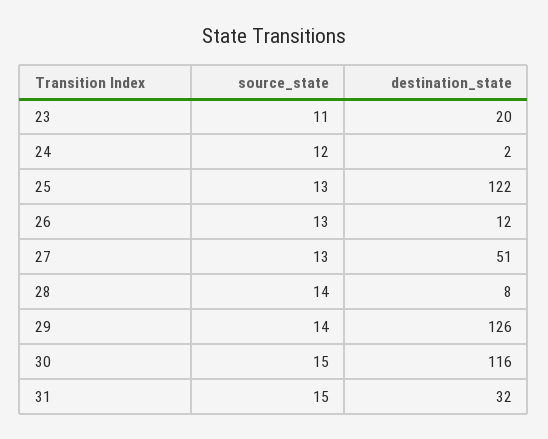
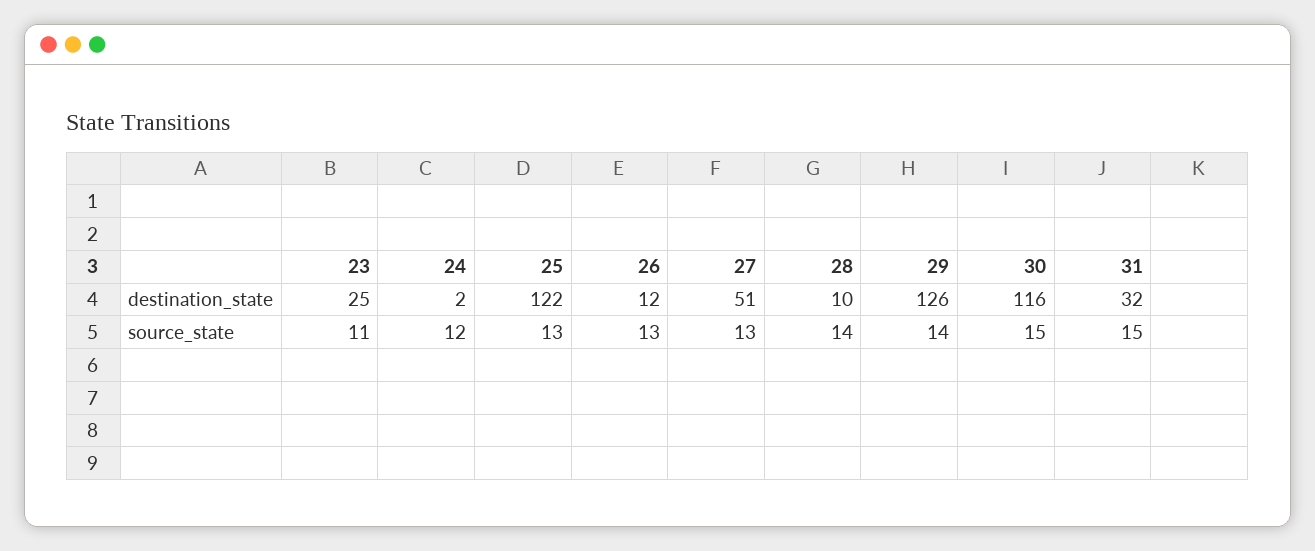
  {
    "source_state": {
      "23": 11,
      "24": 12,
      "25": 13,
      "26": 13,
      "27": 13,
      "28": 14,
      "29": 14,
      "30": 15,
      "31": 15
    },
    "destination_state": {
-     "23": 20,
+     "23": 25,
      "24": 2,
      "25": 122,
      "26": 12,
      "27": 51,
-     "28": 8,
+     "28": 10,
      "29": 126,
      "30": 116,
      "31": 32
    }
  }

